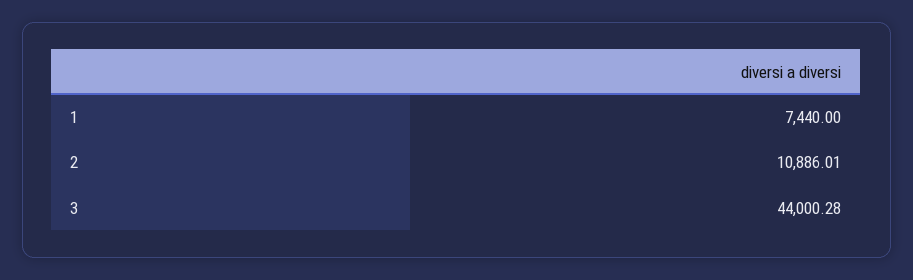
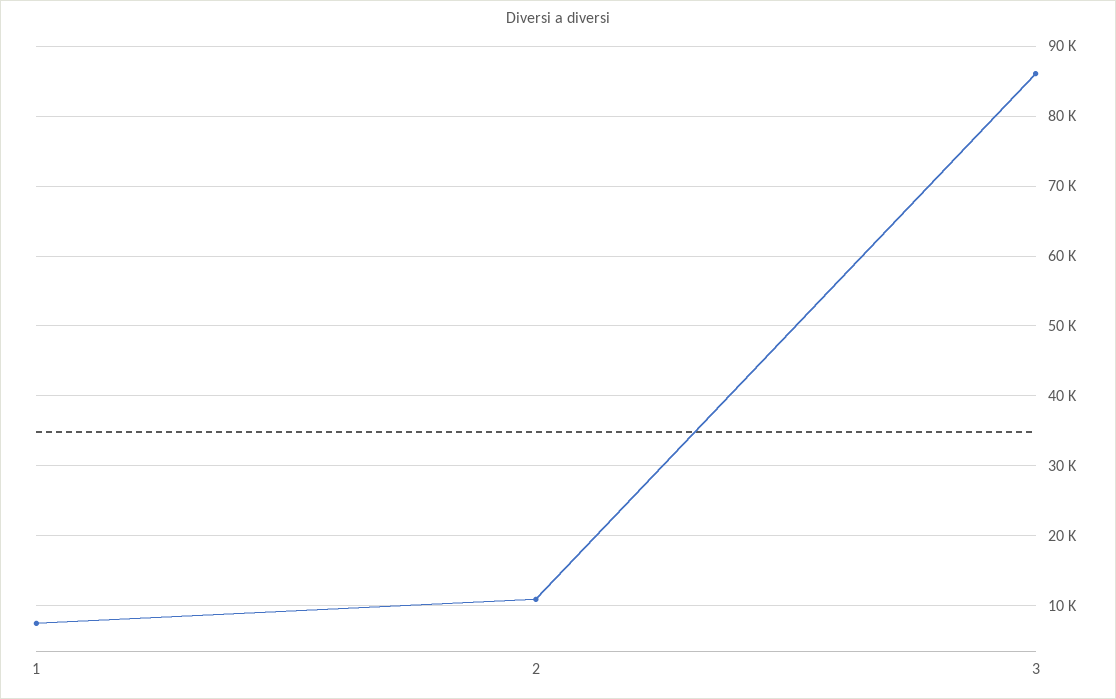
  {
    "1": 7440,
    "2": 10886.01,
-   "3": 44000.28
+   "3": 86000
  }

